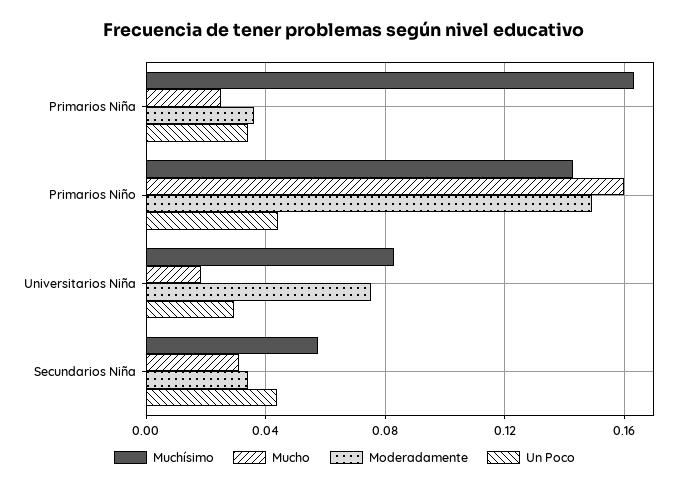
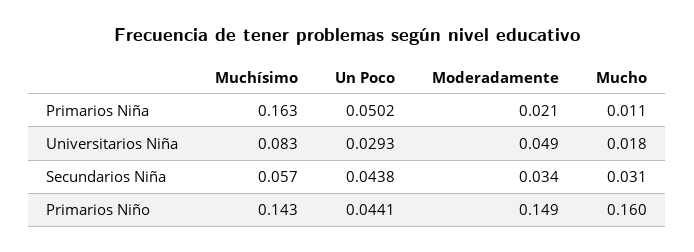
  {
    "Muchísimo": {
      "Primarios Niña": 0.163,
      "Primarios Niño": 0.143,
      "Universitarios Niña": 0.083,
      "Secundarios Niña": 0.057
    },
    "Mucho": {
-     "Primarios Niña": 0.025,
+     "Primarios Niña": 0.011,
      "Primarios Niño": 0.16,
      "Universitarios Niña": 0.018,
      "Secundarios Niña": 0.031
    },
    "Moderadamente": {
-     "Primarios Niña": 0.035,
+     "Primarios Niña": 0.021,
      "Primarios Niño": 0.149,
-     "Universitarios Niña": 0.075,
+     "Universitarios Niña": 0.049,
      "Secundarios Niña": 0.034
    },
    "Un Poco": {
-     "Primarios Niña": 0.035,
+     "Primarios Niña": 0.0502,
      "Primarios Niño": 0.0441,
      "Universitarios Niña": 0.0293,
      "Secundarios Niña": 0.0438
    }
  }

